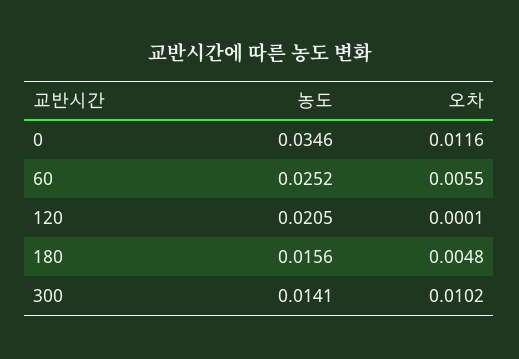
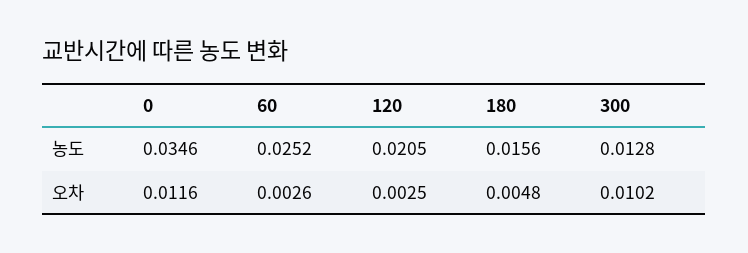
  {
    "농도": {
      "0": 0.0346,
      "60": 0.0252,
      "120": 0.0205,
      "180": 0.0156,
-     "300": 0.0141
+     "300": 0.0128
    },
    "오차": {
      "0": 0.0116,
-     "60": 0.0055,
+     "60": 0.0026,
-     "120": 0.0001,
+     "120": 0.0025,
      "180": 0.0048,
      "300": 0.0102
    }
  }

